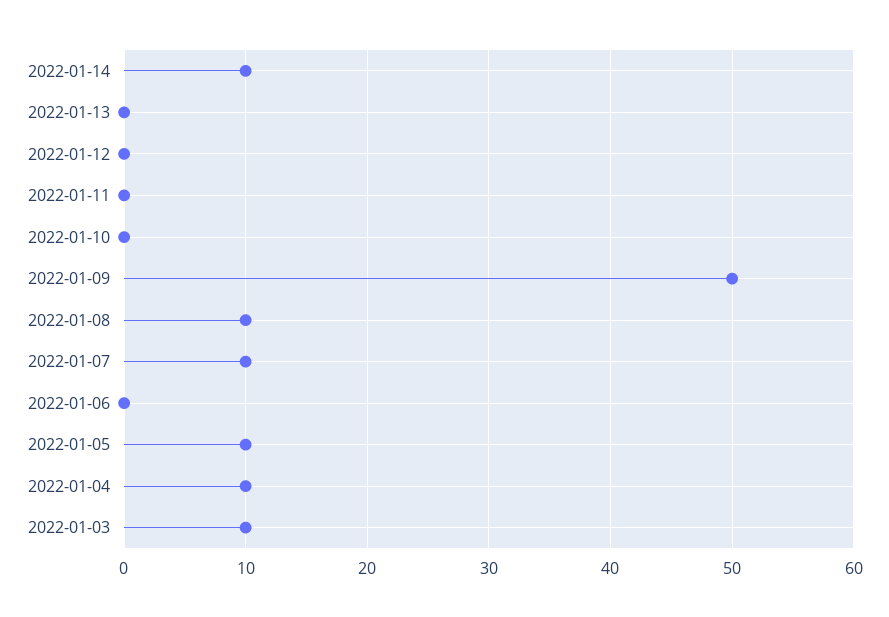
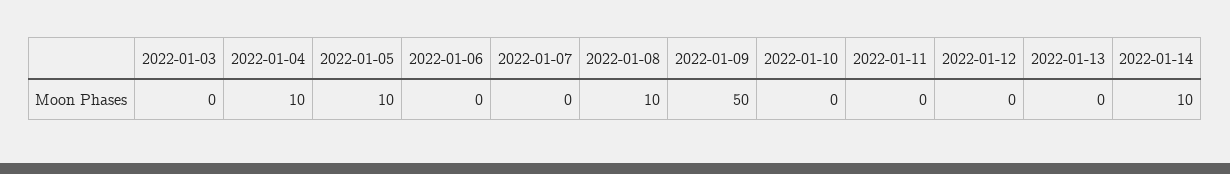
  {
    "2022-01-14": 10,
    "2022-01-13": 0,
    "2022-01-12": 0,
    "2022-01-11": 0,
    "2022-01-10": 0,
    "2022-01-09": 50,
    "2022-01-08": 10,
-   "2022-01-07": 10,
+   "2022-01-07": 0,
    "2022-01-06": 0,
    "2022-01-05": 10,
    "2022-01-04": 10,
-   "2022-01-03": 10
+   "2022-01-03": 0
  }

